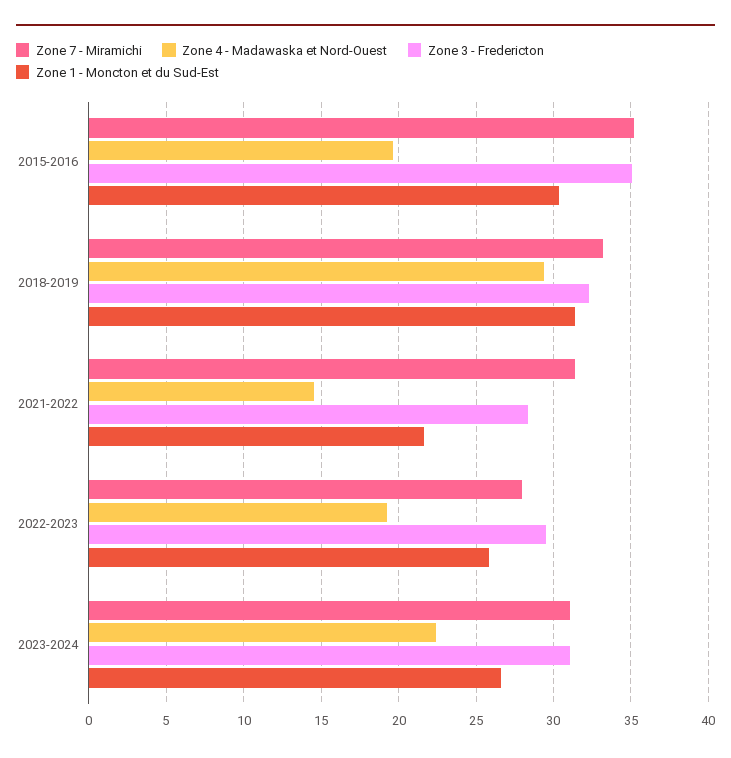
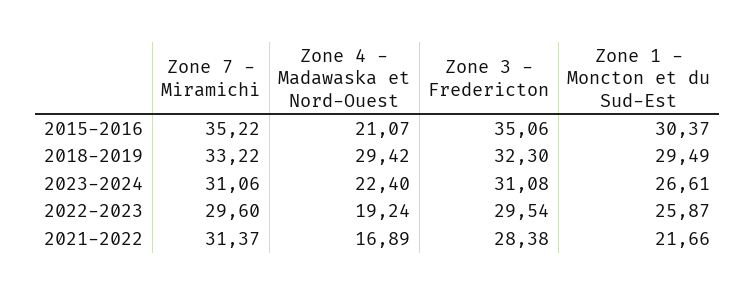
  {
    "Zone 7 - Miramichi": {
      "2015-2016": 35.22,
      "2018-2019": 33.22,
      "2021-2022": 31.37,
-     "2022-2023": 28,
+     "2022-2023": 29.6,
      "2023-2024": 31.06
    },
    "Zone 4 - Madawaska et Nord-Ouest": {
-     "2015-2016": 19.5,
+     "2015-2016": 21.07,
      "2018-2019": 29.42,
-     "2021-2022": 14.5,
+     "2021-2022": 16.89,
      "2022-2023": 19.24,
      "2023-2024": 22.4
    },
    "Zone 3 - Fredericton": {
      "2015-2016": 35.06,
      "2018-2019": 32.3,
      "2021-2022": 28.38,
      "2022-2023": 29.54,
      "2023-2024": 31.08
    },
    "Zone 1 - Moncton et du Sud-Est": {
      "2015-2016": 30.37,
-     "2018-2019": 31.5,
+     "2018-2019": 29.49,
      "2021-2022": 21.66,
      "2022-2023": 25.87,
      "2023-2024": 26.61
    }
  }

